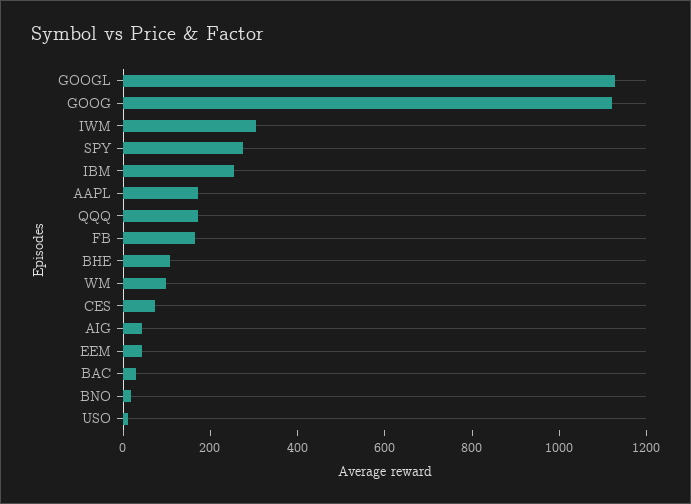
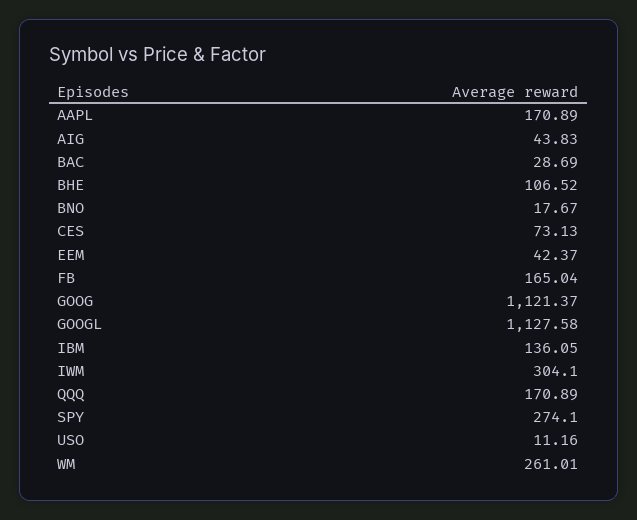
  {
    "GOOGL": 1127.58,
    "GOOG": 1121.37,
    "IWM": 304.1,
    "SPY": 274.1,
-   "IBM": 250,
+   "IBM": 136.05,
    "AAPL": 170.89,
    "QQQ": 170.89,
    "FB": 165.04,
    "BHE": 106.52,
-   "WM": 100,
+   "WM": 261.01,
    "CES": 73.13,
    "AIG": 43.83,
    "EEM": 42.37,
    "BAC": 28.69,
    "BNO": 17.67,
    "USO": 11.16
  }

